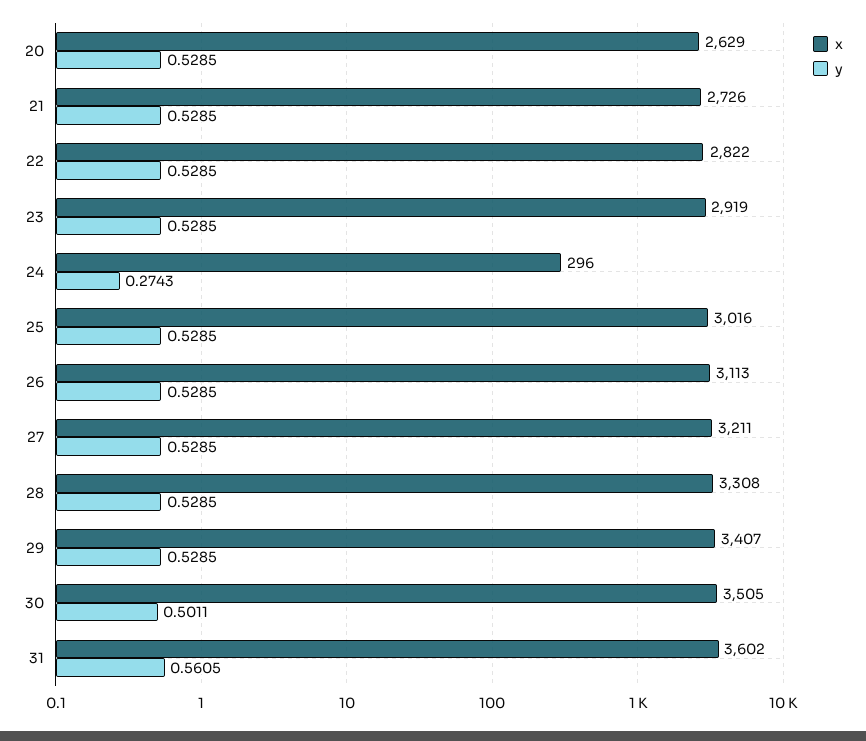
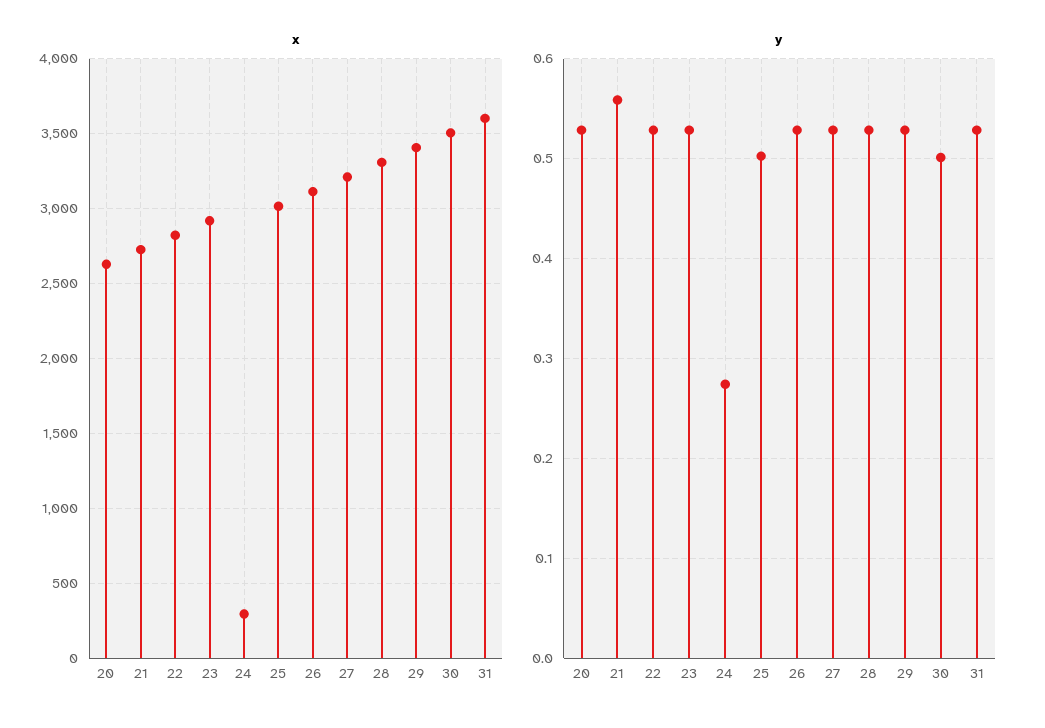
  {
    "x": {
      "20": 2629,
      "21": 2726,
      "22": 2822,
      "23": 2919,
      "24": 296,
      "25": 3016,
      "26": 3113,
      "27": 3211,
      "28": 3308,
      "29": 3407,
      "30": 3505,
      "31": 3602
    },
    "y": {
      "20": 0.5285,
-     "21": 0.5285,
+     "21": 0.56,
      "22": 0.5285,
      "23": 0.5285,
      "24": 0.2743,
-     "25": 0.5285,
+     "25": 0.5,
      "26": 0.5285,
      "27": 0.5285,
      "28": 0.5285,
      "29": 0.5285,
      "30": 0.5011,
-     "31": 0.5605
+     "31": 0.53
    }
  }

